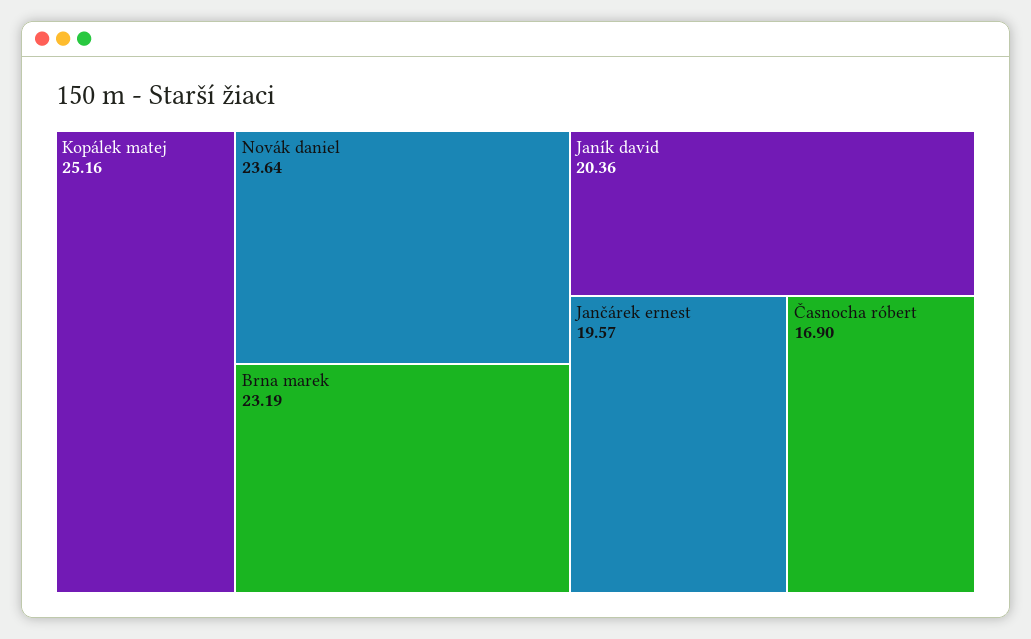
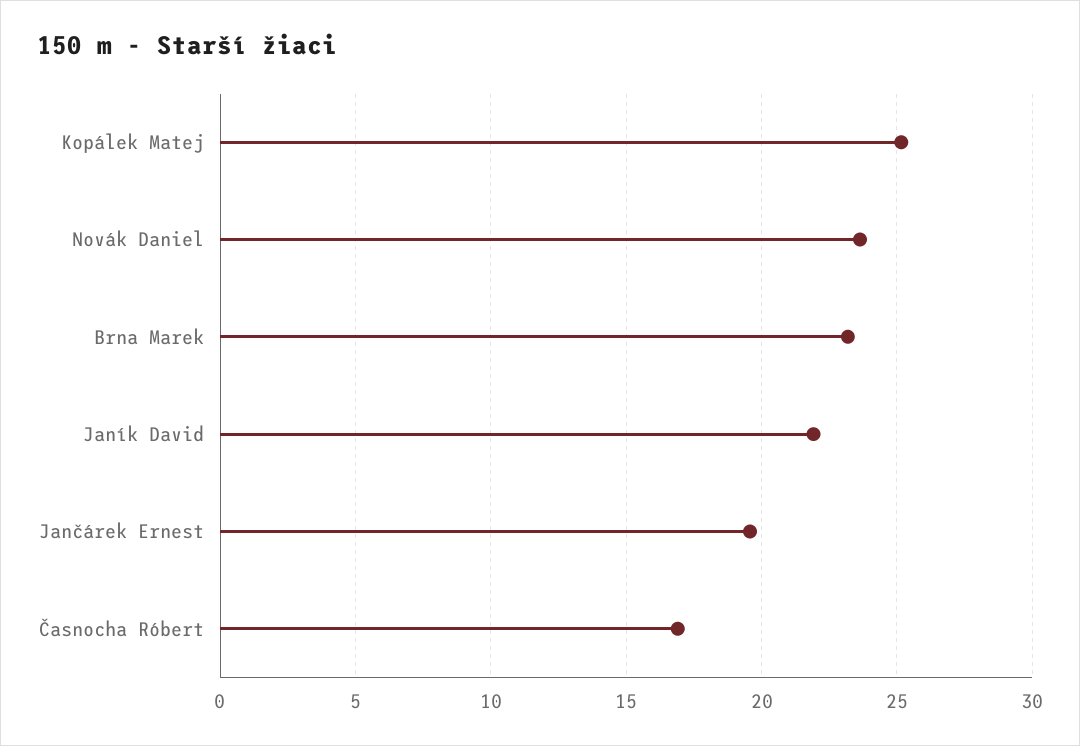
  {
    "Kopálek matej": 25.16,
    "Novák daniel": 23.64,
    "Brna marek": 23.19,
-   "Janík david": 20.36,
+   "Janík david": 22,
    "Jančárek ernest": 19.57,
    "Časnocha róbert": 16.9
  }

